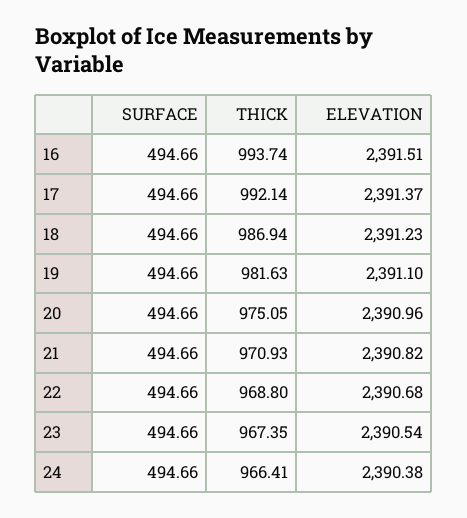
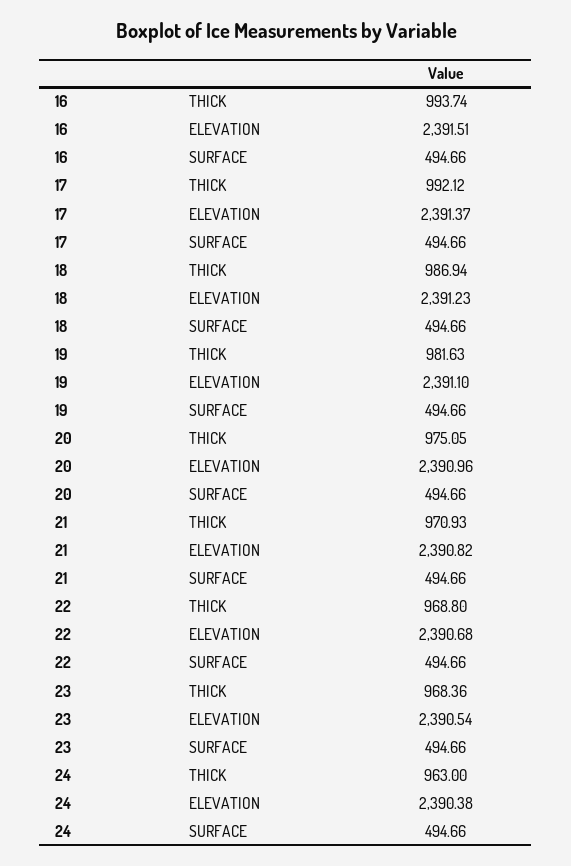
  {
    "SURFACE": {
      "16": 494.66,
      "17": 494.66,
      "18": 494.66,
      "19": 494.66,
      "20": 494.66,
      "21": 494.66,
      "22": 494.66,
      "23": 494.66,
      "24": 494.66
    },
    "THICK": {
      "16": 993.74,
-     "17": 992.14,
+     "17": 992.12,
      "18": 986.94,
      "19": 981.63,
      "20": 975.05,
      "21": 970.93,
      "22": 968.8,
-     "23": 967.35,
+     "23": 968.36,
-     "24": 966.41
+     "24": 963
    },
    "ELEVATION": {
      "16": 2391.51,
      "17": 2391.37,
      "18": 2391.23,
      "19": 2391.1,
      "20": 2390.96,
      "21": 2390.82,
      "22": 2390.68,
      "23": 2390.54,
      "24": 2390.38
    }
  }

